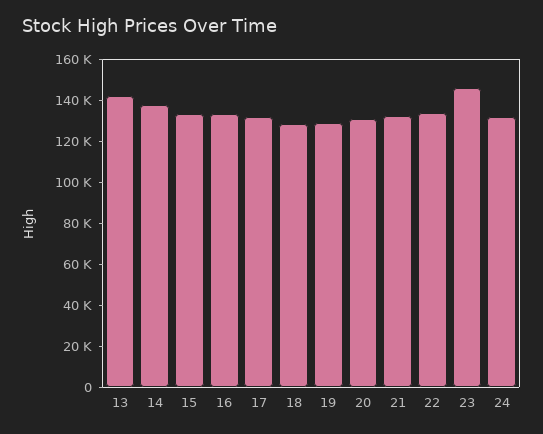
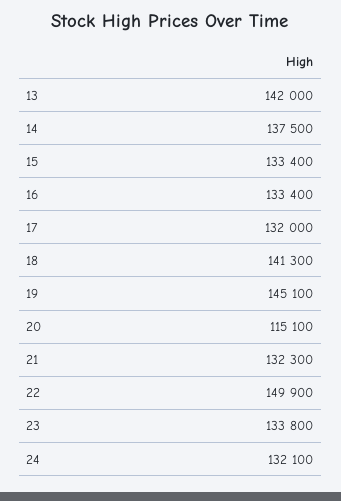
  {
    "13": 142000,
    "14": 137500,
    "15": 133400,
    "16": 133400,
    "17": 132000,
-   "18": 130000,
+   "18": 141300,
-   "19": 130000,
+   "19": 145100,
-   "20": 130000,
+   "20": 115100,
    "21": 132300,
-   "22": 135000,
+   "22": 149900,
-   "23": 145000,
+   "23": 133800,
    "24": 132100
  }

